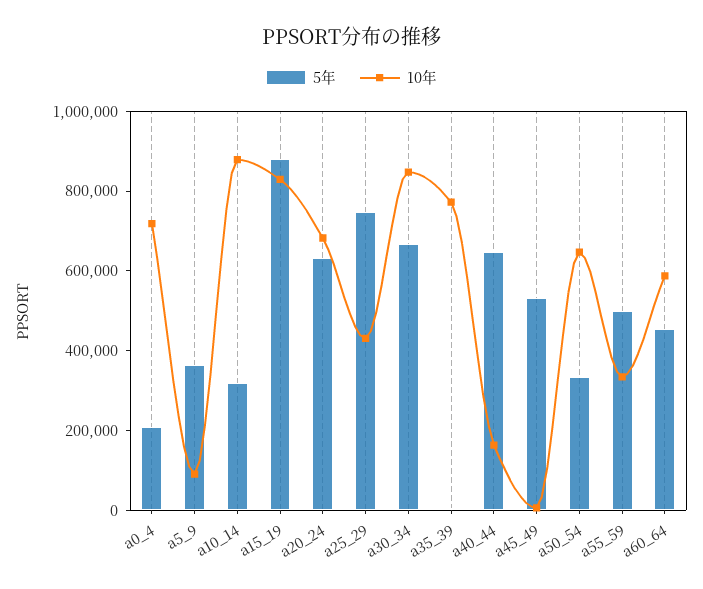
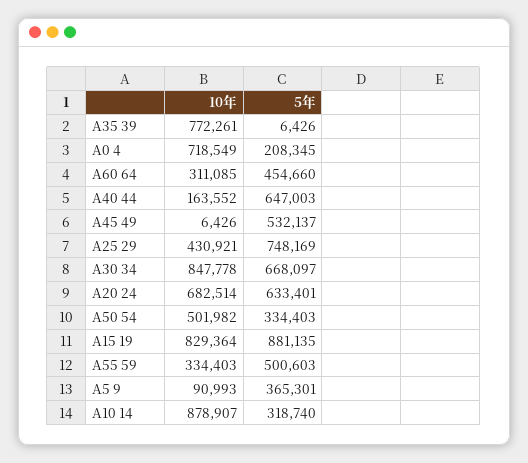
  {
    "5年": {
      "a0_4": 208345,
      "a5_9": 365301,
      "a10_14": 318740,
      "a15_19": 881135,
      "a20_24": 633401,
      "a25_29": 748169,
      "a30_34": 668097,
      "a35_39": 6426,
      "a40_44": 647003,
      "a45_49": 532137,
      "a50_54": 334403,
      "a55_59": 500603,
      "a60_64": 454660
    },
    "10年": {
      "a0_4": 718549,
      "a5_9": 90993,
      "a10_14": 878907,
      "a15_19": 829364,
      "a20_24": 682514,
      "a25_29": 430921,
      "a30_34": 847778,
      "a35_39": 772261,
      "a40_44": 163552,
      "a45_49": 6426,
-     "a50_54": 650000,
+     "a50_54": 501982,
      "a55_59": 334403,
-     "a60_64": 600000
+     "a60_64": 311085
    }
  }

